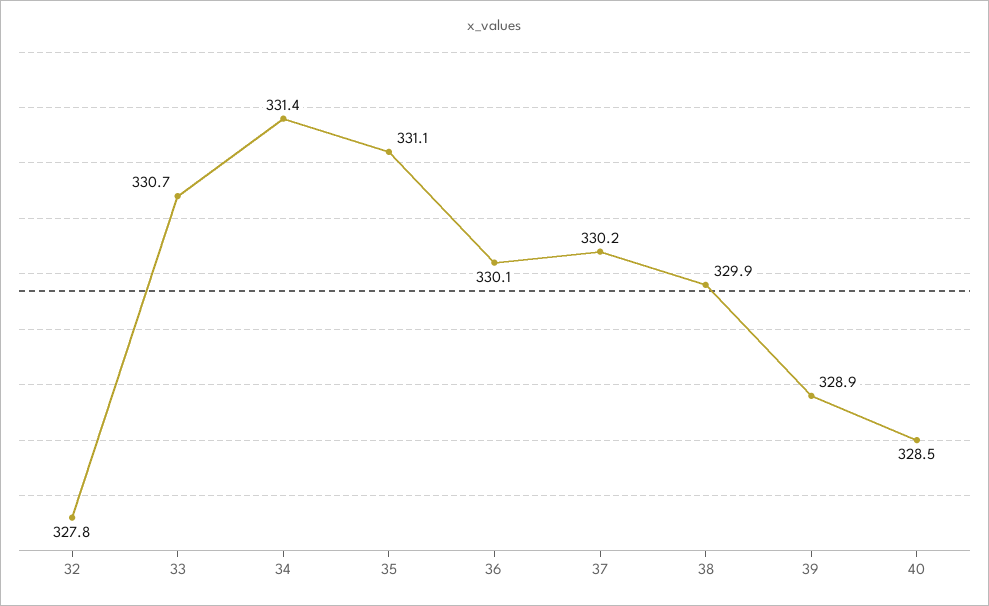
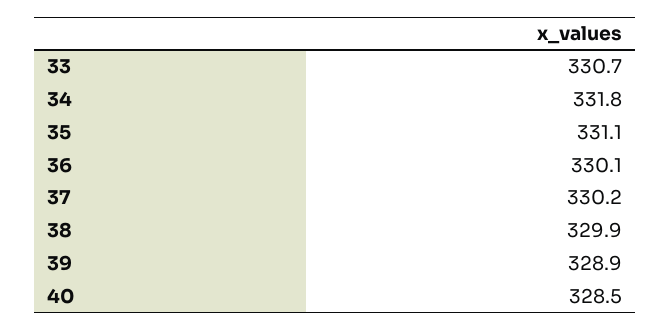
  {
-   "32": 327.8,
    "33": 330.7,
-   "34": 331.4,
+   "34": 331.8,
    "35": 331.1,
    "36": 330.1,
    "37": 330.2,
    "38": 329.9,
    "39": 328.9,
    "40": 328.5
  }

